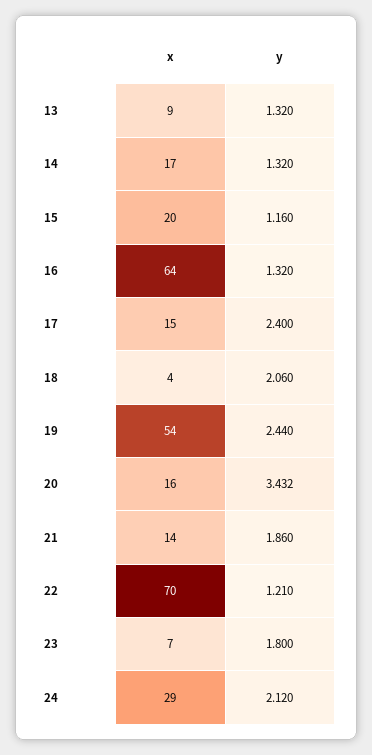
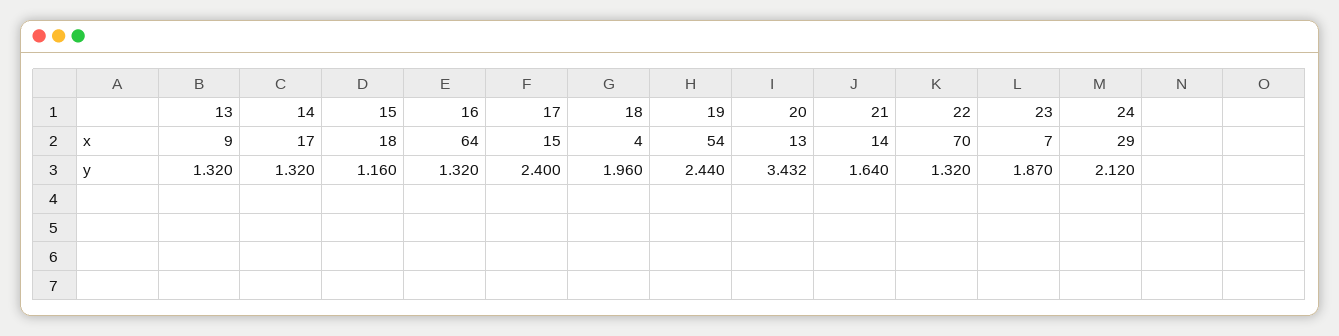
  {
    "x": {
      "13": 9,
      "14": 17,
-     "15": 20,
+     "15": 18,
      "16": 64,
      "17": 15,
      "18": 4,
      "19": 54,
-     "20": 16,
+     "20": 13,
      "21": 14,
      "22": 70,
      "23": 7,
      "24": 29
    },
    "y": {
      "13": 1.32,
      "14": 1.32,
      "15": 1.16,
      "16": 1.32,
      "17": 2.4,
-     "18": 2.06,
+     "18": 1.96,
      "19": 2.44,
      "20": 3.432,
-     "21": 1.86,
+     "21": 1.64,
-     "22": 1.21,
+     "22": 1.32,
-     "23": 1.8,
+     "23": 1.87,
      "24": 2.12
    }
  }

